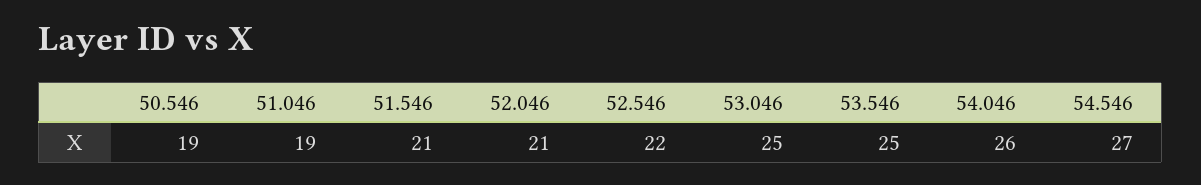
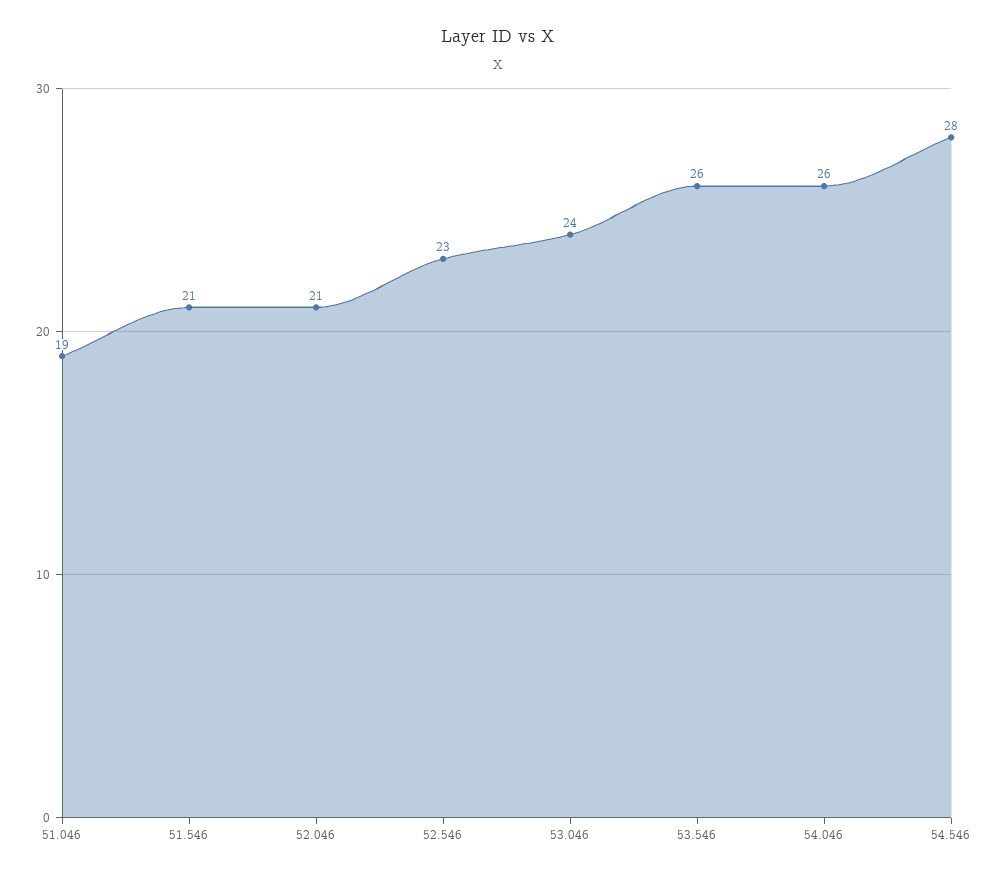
  {
-   "50.546": 19,
    "51.046": 19,
    "51.546": 21,
    "52.046": 21,
-   "52.546": 22,
+   "52.546": 23,
-   "53.046": 25,
+   "53.046": 24,
-   "53.546": 25,
+   "53.546": 26,
    "54.046": 26,
-   "54.546": 27
+   "54.546": 28
  }

